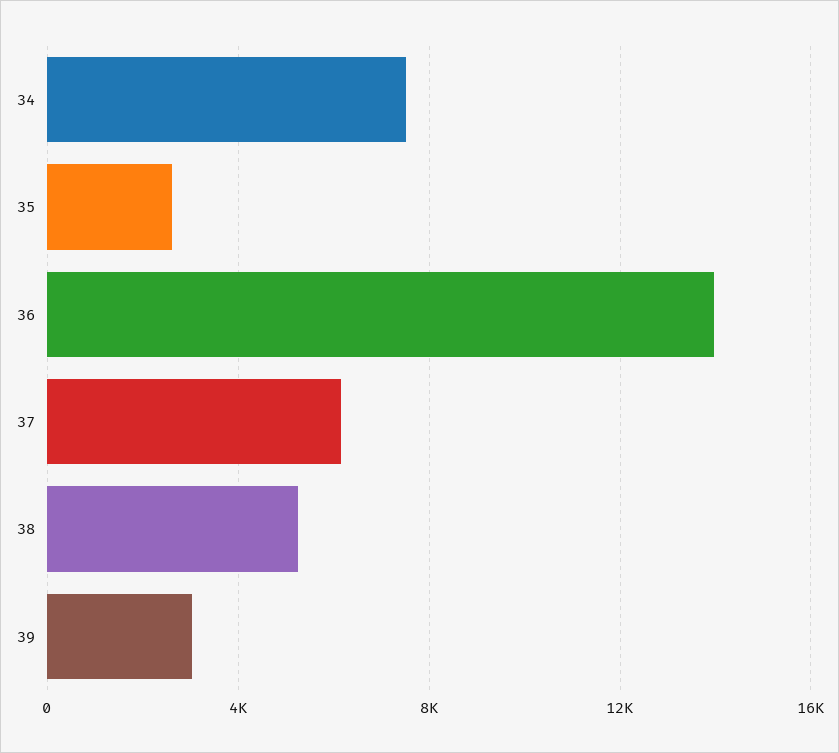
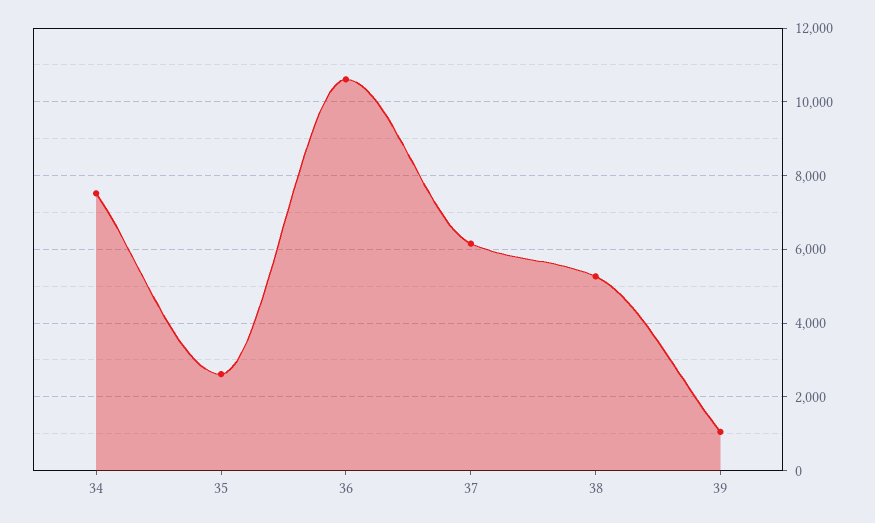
  {
    "34": 7600,
    "35": 2600,
-   "36": 14000,
+   "36": 10600,
    "37": 6200,
    "38": 5200,
-   "39": 3000
+   "39": 1000
  }

